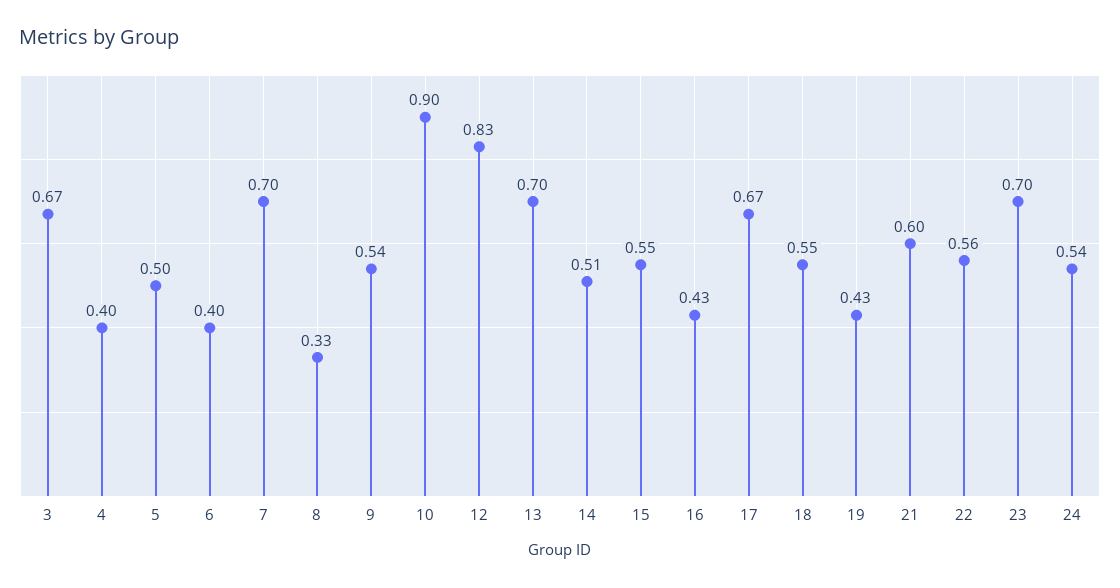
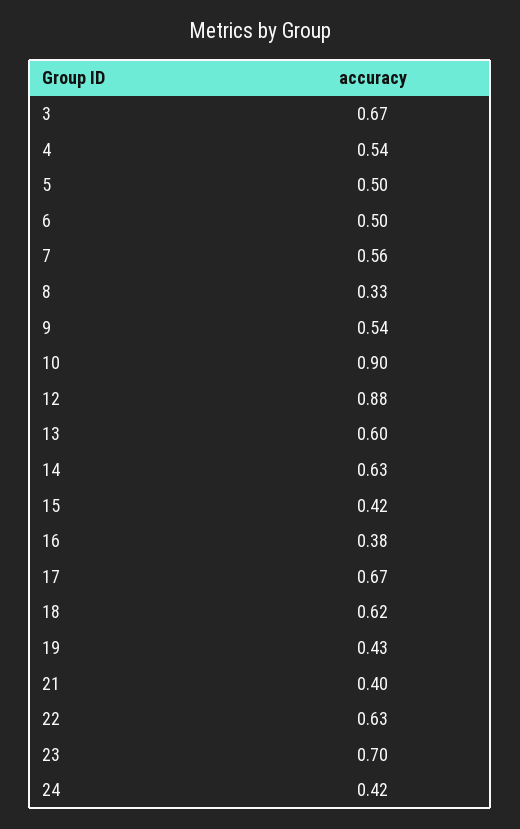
  {
    "3": 0.67,
-   "4": 0.4,
+   "4": 0.54,
    "5": 0.5,
-   "6": 0.4,
+   "6": 0.5,
-   "7": 0.7,
+   "7": 0.56,
    "8": 0.33,
    "9": 0.54,
    "10": 0.9,
-   "12": 0.83,
+   "12": 0.88,
-   "13": 0.7,
+   "13": 0.6,
-   "14": 0.51,
+   "14": 0.63,
-   "15": 0.55,
+   "15": 0.42,
-   "16": 0.43,
+   "16": 0.38,
    "17": 0.67,
-   "18": 0.55,
+   "18": 0.62,
    "19": 0.43,
-   "21": 0.6,
+   "21": 0.4,
-   "22": 0.56,
+   "22": 0.63,
    "23": 0.7,
-   "24": 0.54
+   "24": 0.42
  }

